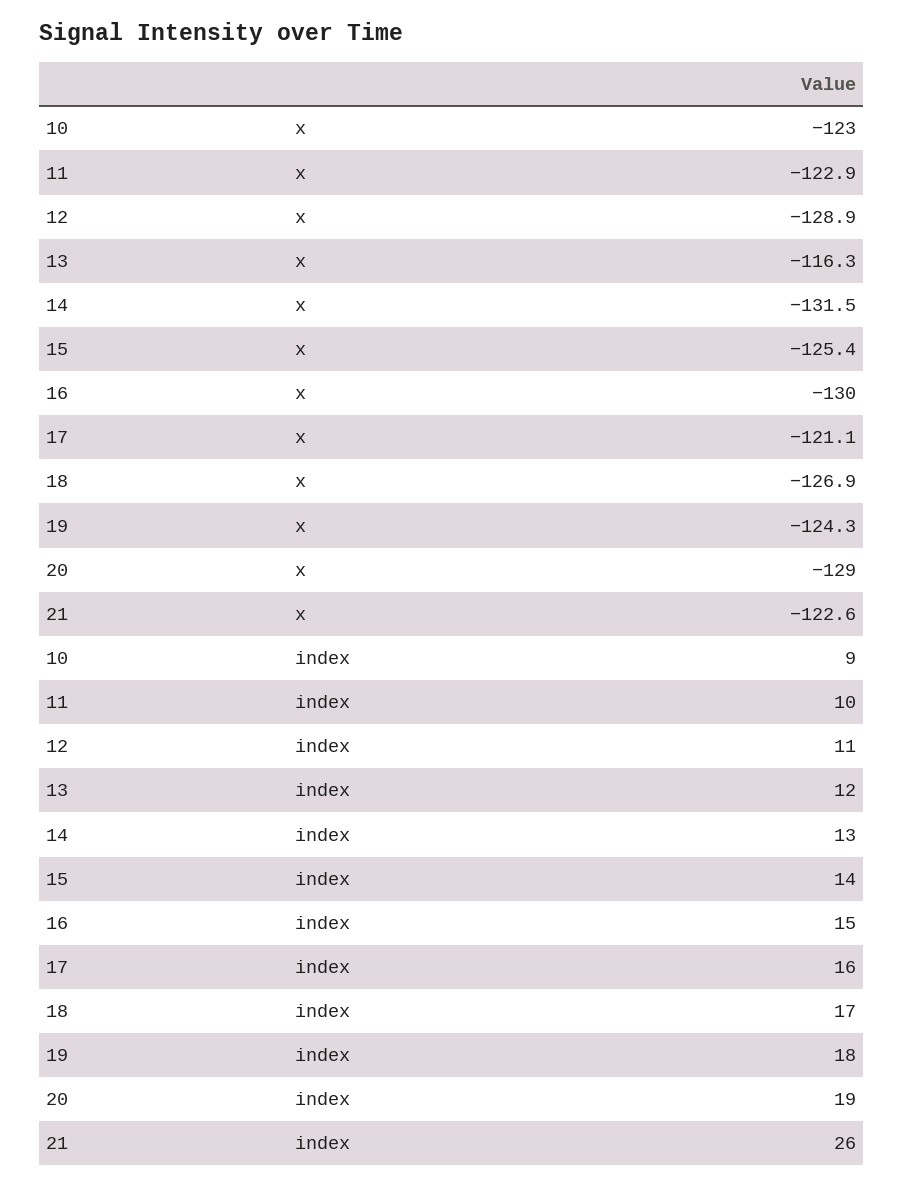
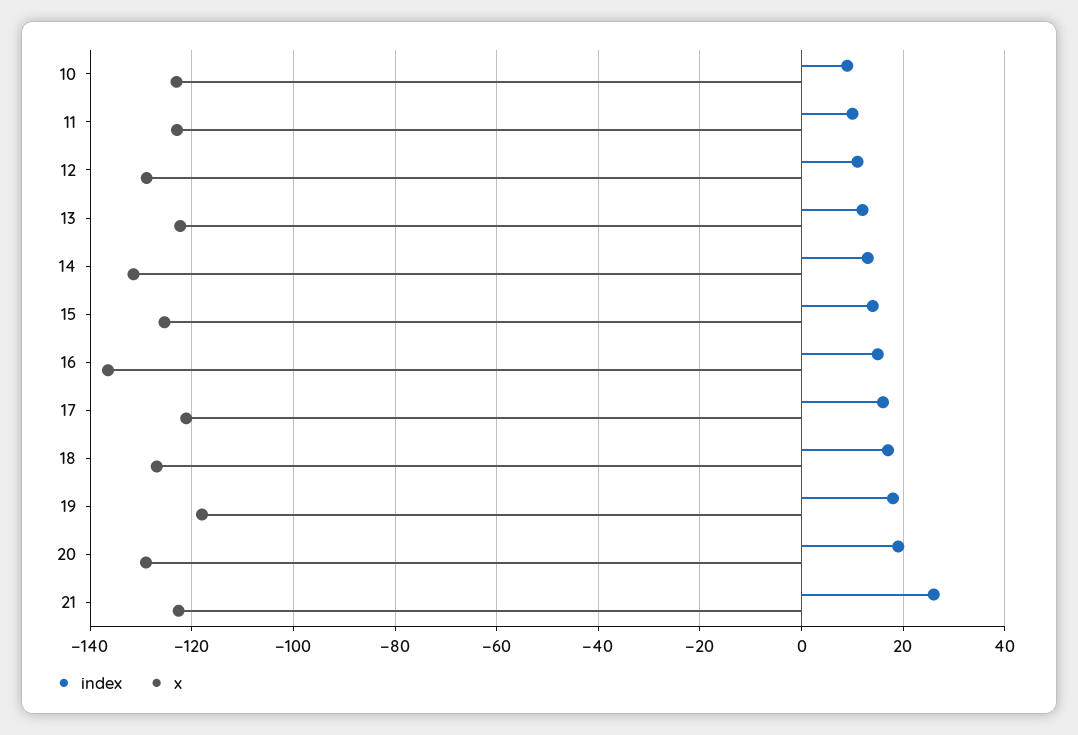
  {
    "x": {
      "10": -123,
      "11": -122.9,
      "12": -128.9,
-     "13": -116.3,
+     "13": -122,
      "14": -131.5,
      "15": -125.4,
-     "16": -130,
+     "16": -136,
      "17": -121.1,
      "18": -126.9,
-     "19": -124.3,
+     "19": -118,
      "20": -129,
      "21": -122.6
    },
    "index": {
      "10": 9,
      "11": 10,
      "12": 11,
      "13": 12,
      "14": 13,
      "15": 14,
      "16": 15,
      "17": 16,
      "18": 17,
      "19": 18,
      "20": 19,
      "21": 26
    }
  }

